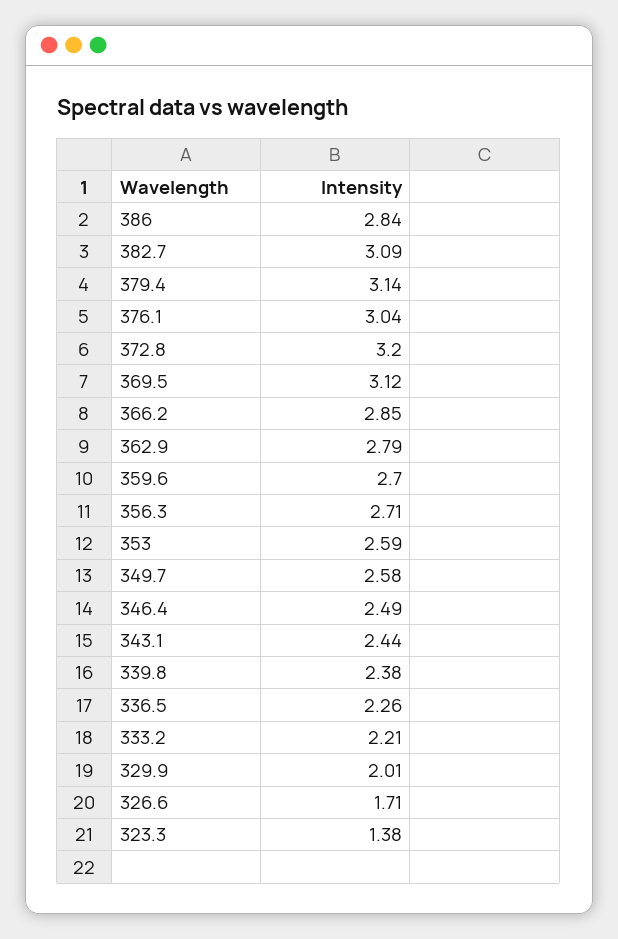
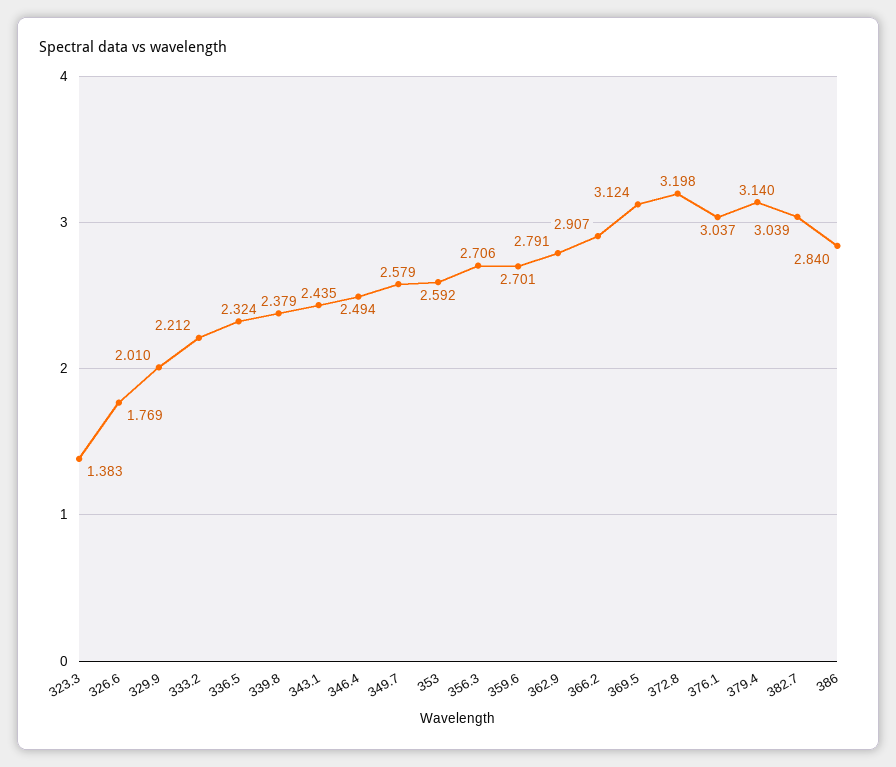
  {
    "386": 2.84,
-   "382.7": 3.09,
+   "382.7": 3.039,
    "379.4": 3.14,
    "376.1": 3.037,
    "372.8": 3.198,
    "369.5": 3.124,
-   "366.2": 2.85,
+   "366.2": 2.907,
    "362.9": 2.791,
    "359.6": 2.701,
    "356.3": 2.706,
    "353": 2.592,
    "349.7": 2.579,
    "346.4": 2.494,
    "343.1": 2.435,
    "339.8": 2.379,
-   "336.5": 2.26,
+   "336.5": 2.324,
    "333.2": 2.212,
    "329.9": 2.01,
-   "326.6": 1.71,
+   "326.6": 1.769,
    "323.3": 1.383
  }

